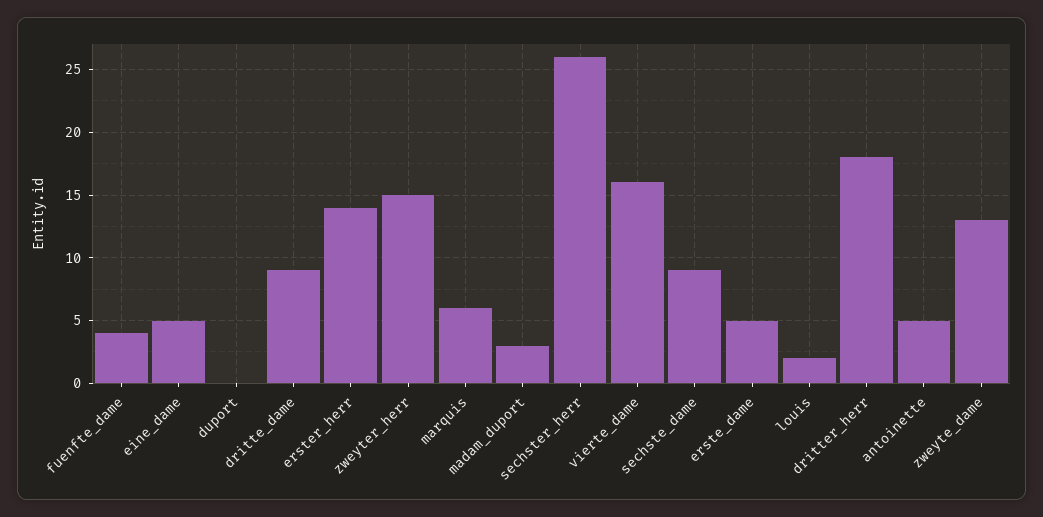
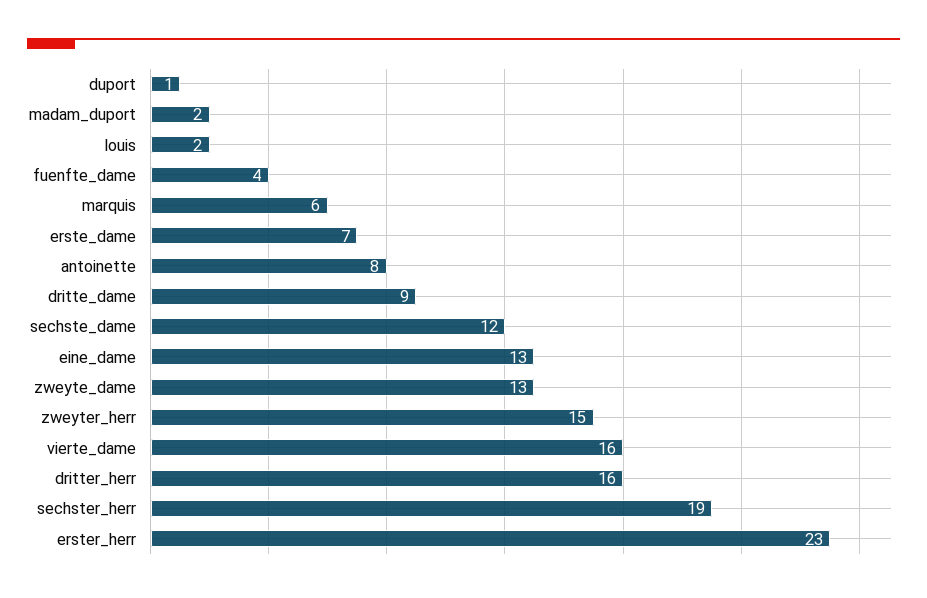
  {
    "fuenfte_dame": 4,
-   "eine_dame": 5,
+   "eine_dame": 13,
-   "duport": 0,
+   "duport": 1,
    "dritte_dame": 9,
-   "erster_herr": 14,
+   "erster_herr": 23,
    "zweyter_herr": 15,
    "marquis": 6,
-   "madam_duport": 3,
+   "madam_duport": 2,
-   "sechster_herr": 26,
+   "sechster_herr": 19,
    "vierte_dame": 16,
-   "sechste_dame": 9,
+   "sechste_dame": 12,
-   "erste_dame": 5,
+   "erste_dame": 7,
    "louis": 2,
-   "dritter_herr": 18,
+   "dritter_herr": 16,
-   "antoinette": 5,
+   "antoinette": 8,
    "zweyte_dame": 13
  }

